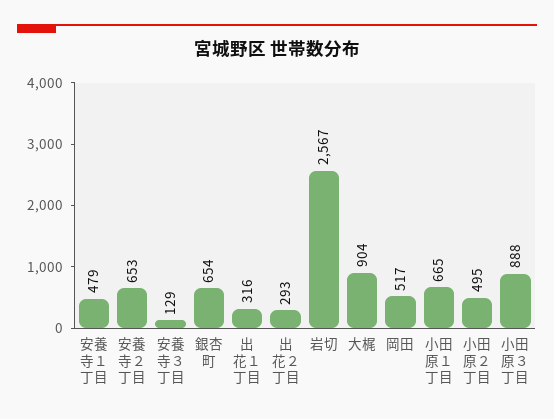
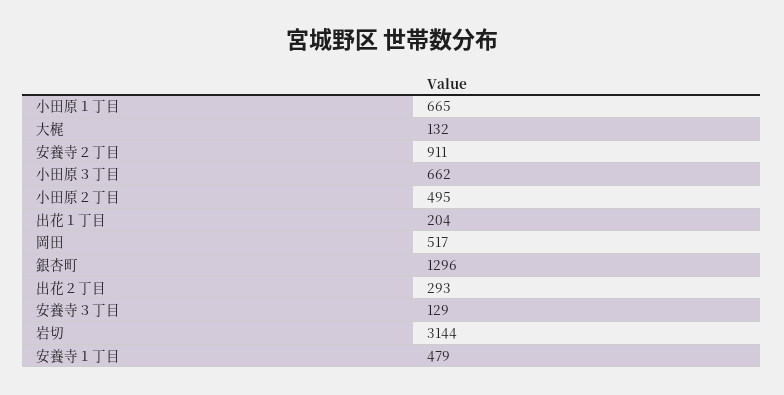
  {
    "安養寺１丁目": 479,
-   "安養寺２丁目": 653,
+   "安養寺２丁目": 911,
    "安養寺３丁目": 129,
-   "銀杏町": 654,
+   "銀杏町": 1296,
-   "出花１丁目": 316,
+   "出花１丁目": 204,
    "出花２丁目": 293,
-   "岩切": 2567,
+   "岩切": 3144,
-   "大梶": 904,
+   "大梶": 132,
    "岡田": 517,
    "小田原１丁目": 665,
    "小田原２丁目": 495,
-   "小田原３丁目": 888
+   "小田原３丁目": 662
  }

